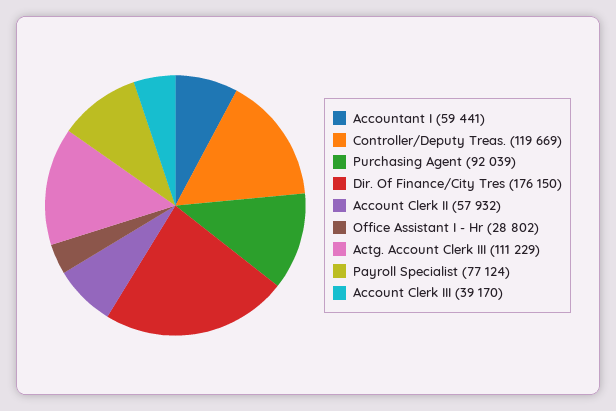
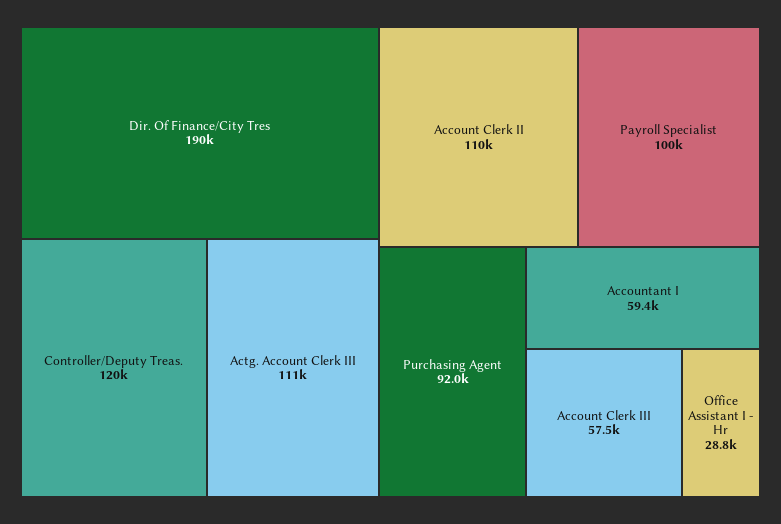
  {
    "Accountant I": 59441,
    "Controller/Deputy Treas.": 119669,
    "Purchasing Agent": 92039,
-   "Dir. Of Finance/City Tres": 176150,
+   "Dir. Of Finance/City Tres": 190000,
-   "Account Clerk II": 57932,
+   "Account Clerk II": 110000,
    "Office Assistant I - Hr": 28802,
    "Actg. Account Clerk III": 111229,
-   "Payroll Specialist": 77124,
+   "Payroll Specialist": 100000,
-   "Account Clerk III": 39170
+   "Account Clerk III": 57500
  }

